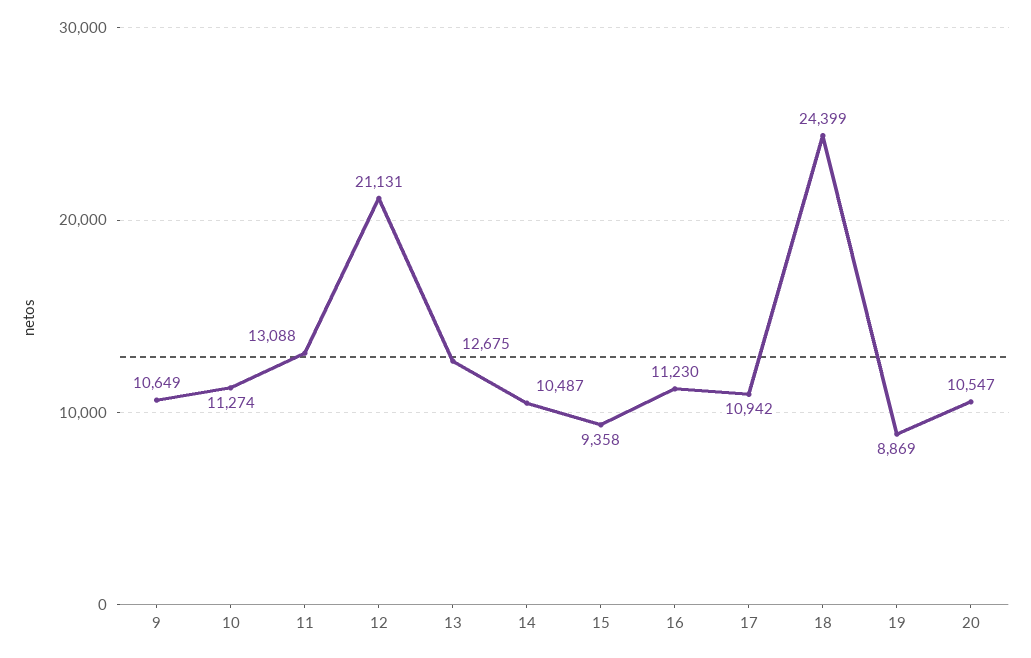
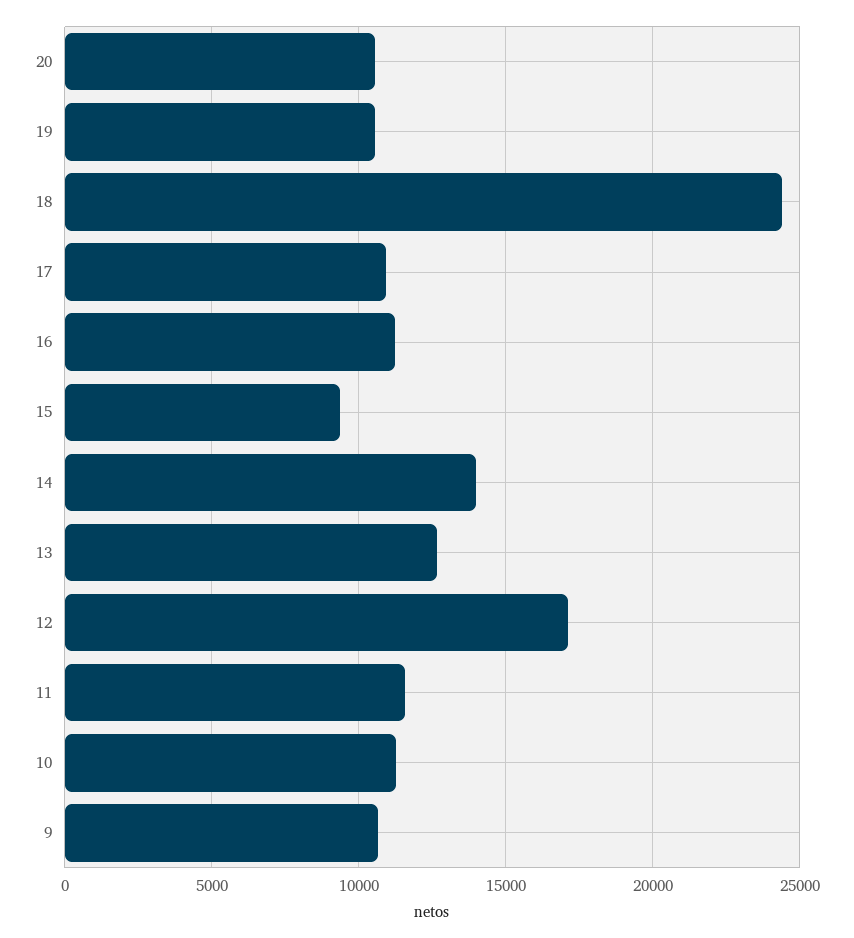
  {
    "9": 10649,
    "10": 11274,
-   "11": 13088,
+   "11": 11500,
-   "12": 21131,
+   "12": 17000,
    "13": 12675,
-   "14": 10487,
+   "14": 14000,
    "15": 9358,
    "16": 11230,
    "17": 10942,
    "18": 24399,
-   "19": 8869,
+   "19": 10500,
    "20": 10547
  }

